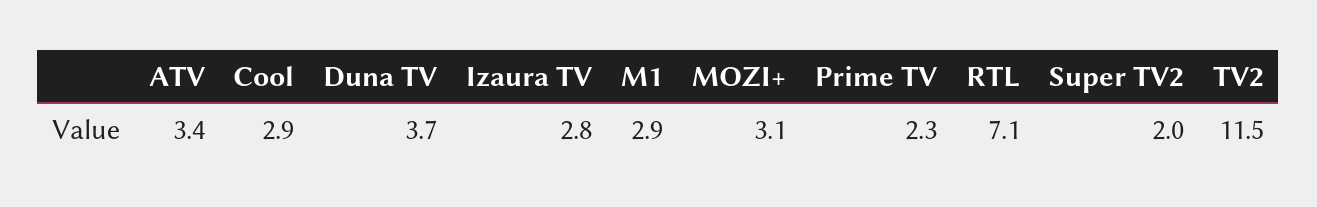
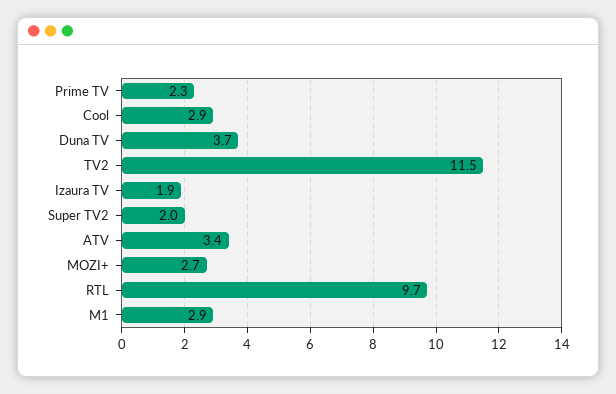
  {
    "ATV": 3.4,
    "Cool": 2.9,
    "Duna TV": 3.7,
-   "Izaura TV": 2.8,
+   "Izaura TV": 1.9,
    "M1": 2.9,
-   "MOZI+": 3.1,
+   "MOZI+": 2.7,
    "Prime TV": 2.3,
-   "RTL": 7.1,
+   "RTL": 9.7,
    "Super TV2": 2,
    "TV2": 11.5
  }

